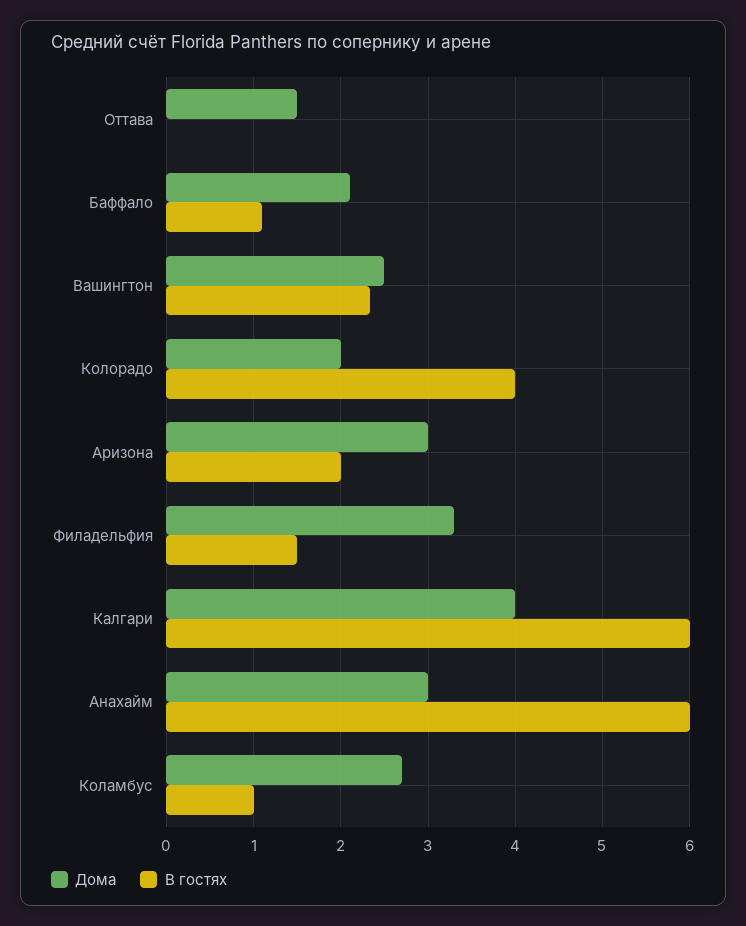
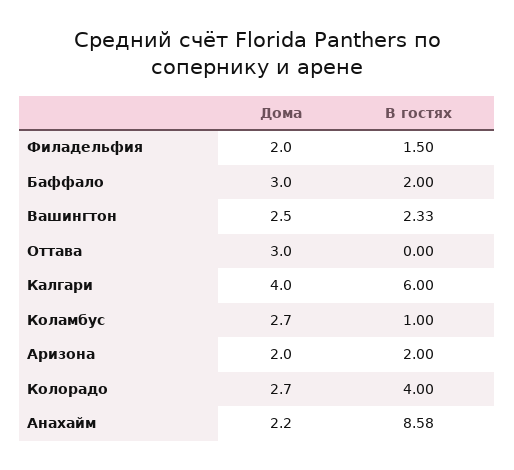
  {
    "Дома": {
-     "Оттава": 1.5,
+     "Оттава": 3,
-     "Баффало": 2.1,
+     "Баффало": 3,
      "Вашингтон": 2.5,
-     "Колорадо": 2,
+     "Колорадо": 2.7,
-     "Аризона": 3,
+     "Аризона": 2,
-     "Филадельфия": 3.3,
+     "Филадельфия": 2,
      "Калгари": 4,
-     "Анахайм": 3,
+     "Анахайм": 2.2,
      "Коламбус": 2.7
    },
    "В гостях": {
      "Оттава": 0,
-     "Баффало": 1.1,
+     "Баффало": 2,
      "Вашингтон": 2.33,
      "Колорадо": 4,
      "Аризона": 2,
      "Филадельфия": 1.5,
      "Калгари": 6,
-     "Анахайм": 6,
+     "Анахайм": 8.58,
      "Коламбус": 1
    }
  }

